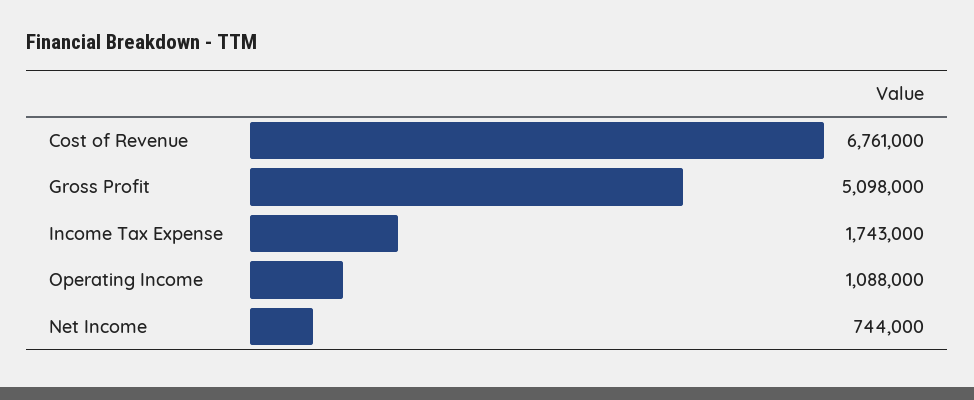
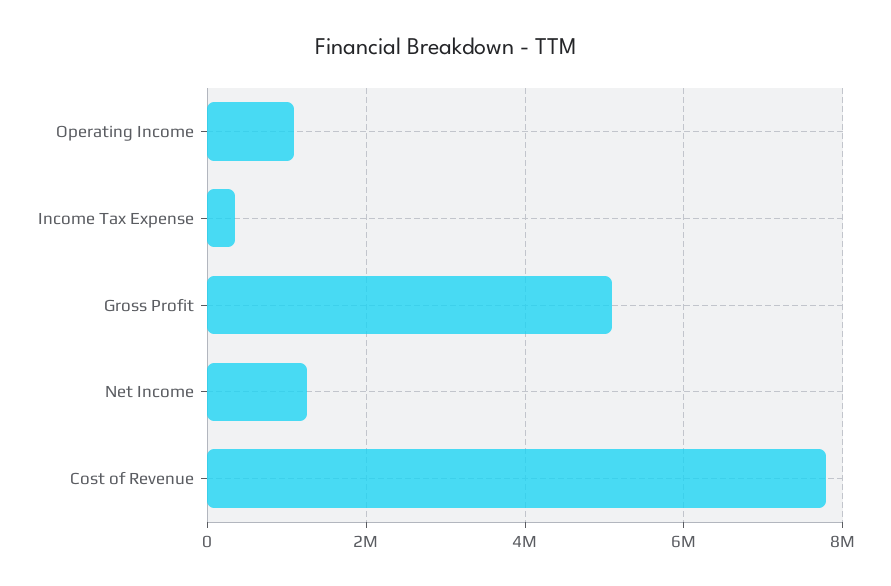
  {
-   "Cost of Revenue": 6761000,
+   "Cost of Revenue": 7800000,
    "Gross Profit": 5098000,
-   "Income Tax Expense": 1743000,
+   "Income Tax Expense": 400000,
    "Operating Income": 1088000,
-   "Net Income": 744000
+   "Net Income": 1200000
  }

